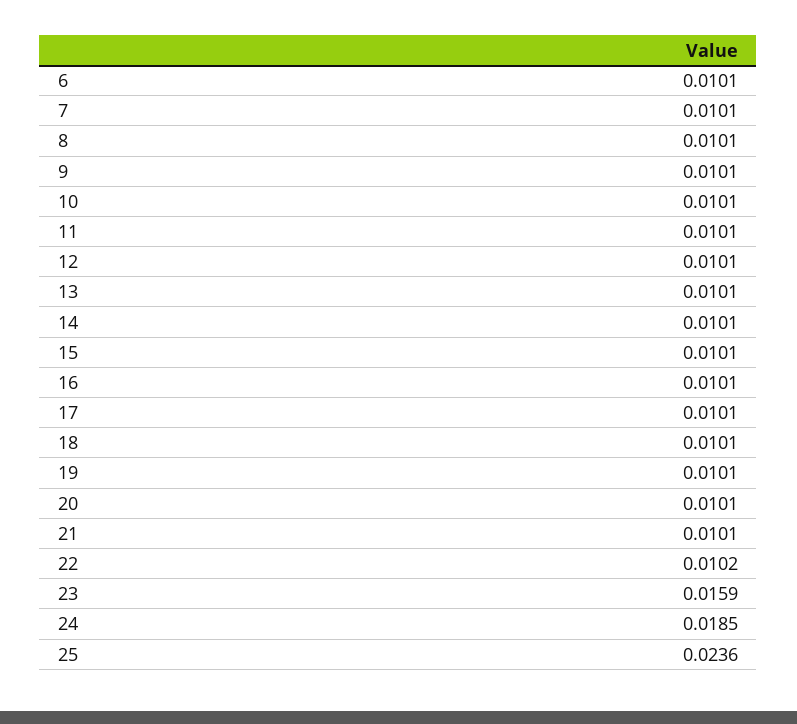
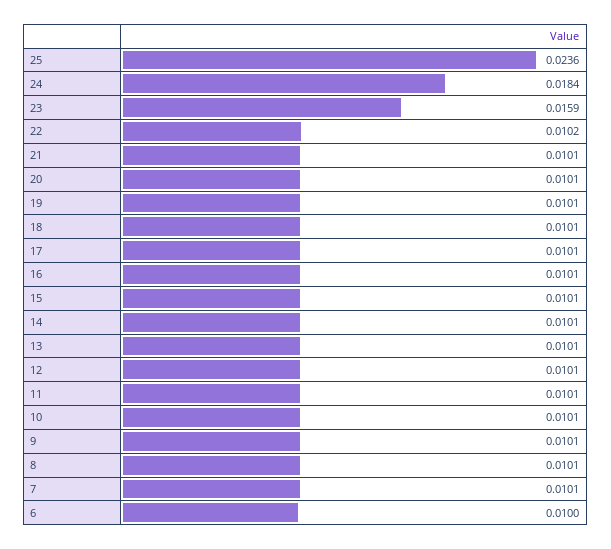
  {
-   "6": 0.0101,
+   "6": 0.01,
    "7": 0.0101,
    "8": 0.0101,
    "9": 0.0101,
    "10": 0.0101,
    "11": 0.0101,
    "12": 0.0101,
    "13": 0.0101,
    "14": 0.0101,
    "15": 0.0101,
    "16": 0.0101,
    "17": 0.0101,
    "18": 0.0101,
    "19": 0.0101,
    "20": 0.0101,
    "21": 0.0101,
    "22": 0.0102,
    "23": 0.0159,
-   "24": 0.0185,
+   "24": 0.0184,
    "25": 0.0236
  }

